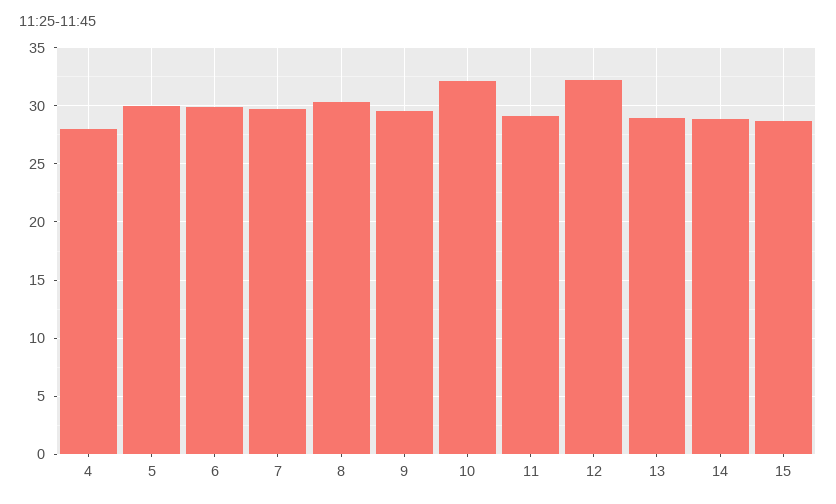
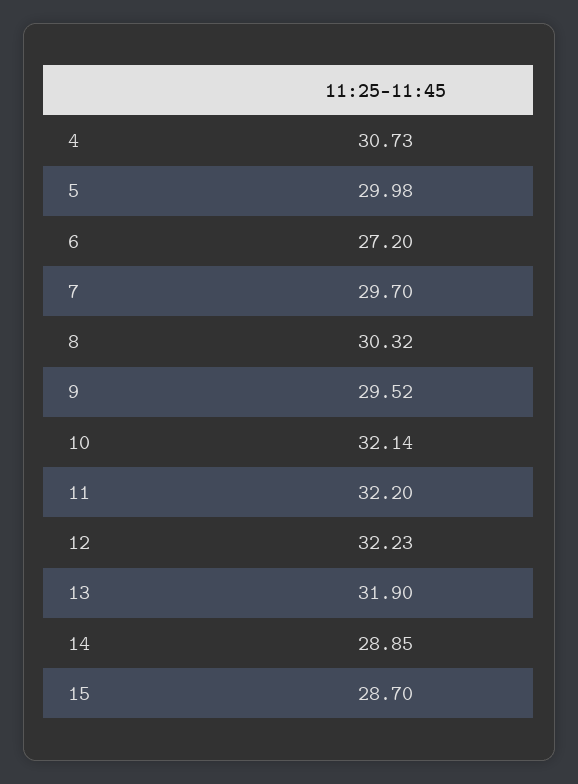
  {
-   "4": 28,
+   "4": 30.73,
    "5": 29.98,
-   "6": 30,
+   "6": 27.2,
    "7": 29.7,
    "8": 30.32,
    "9": 29.52,
    "10": 32.14,
-   "11": 29,
+   "11": 32.2,
    "12": 32.23,
-   "13": 29,
+   "13": 31.9,
    "14": 28.85,
    "15": 28.7
  }

